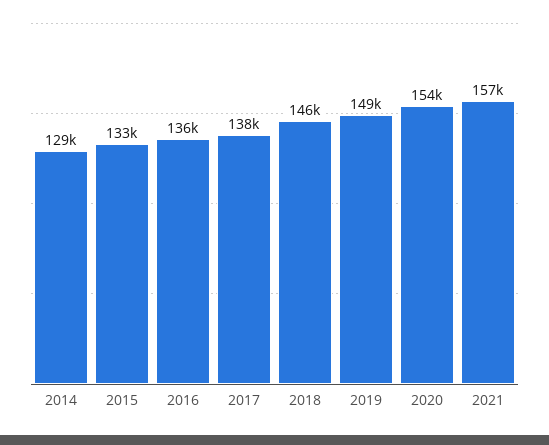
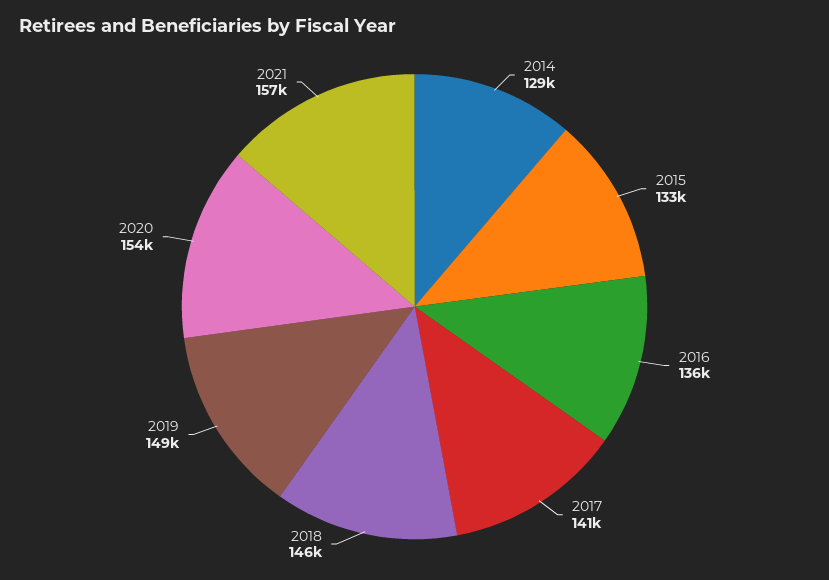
  {
    "2014": 129000,
    "2015": 133000,
    "2016": 136000,
-   "2017": 138000,
+   "2017": 141000,
    "2018": 146000,
    "2019": 149000,
    "2020": 154000,
    "2021": 157000
  }

